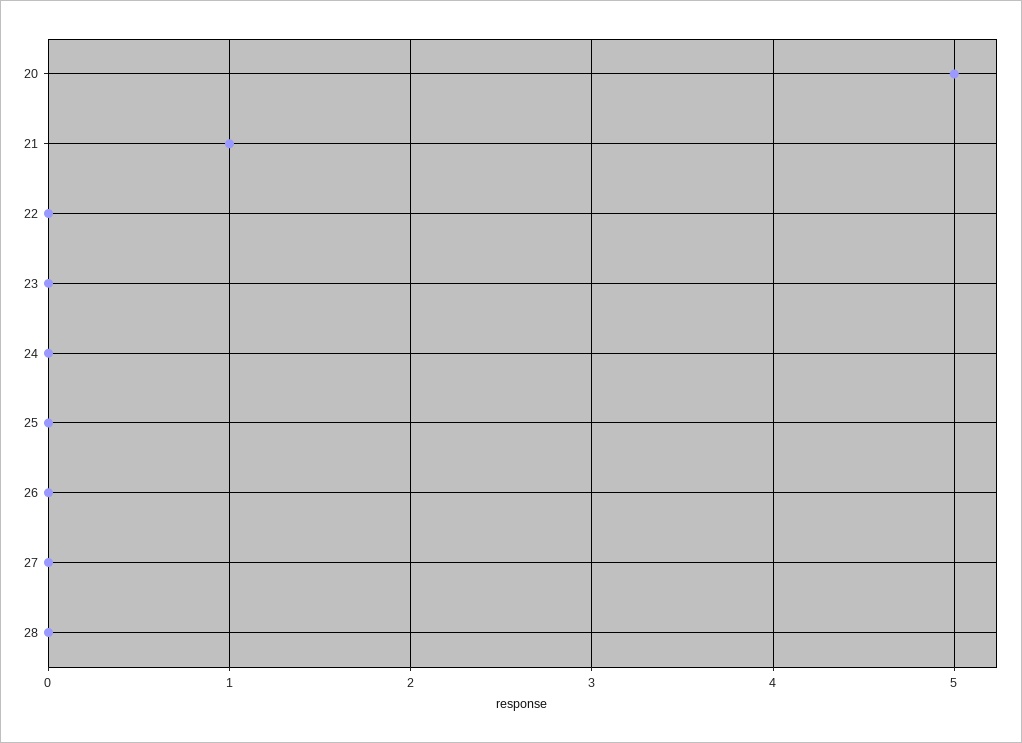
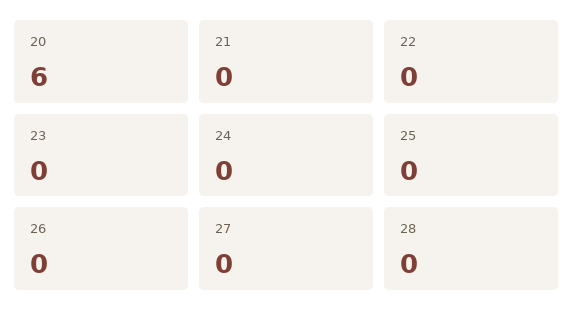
  {
-   "20": 5,
+   "20": 6,
-   "21": 1,
+   "21": 0,
    "22": 0,
    "23": 0,
    "24": 0,
    "25": 0,
    "26": 0,
    "27": 0,
    "28": 0
  }

